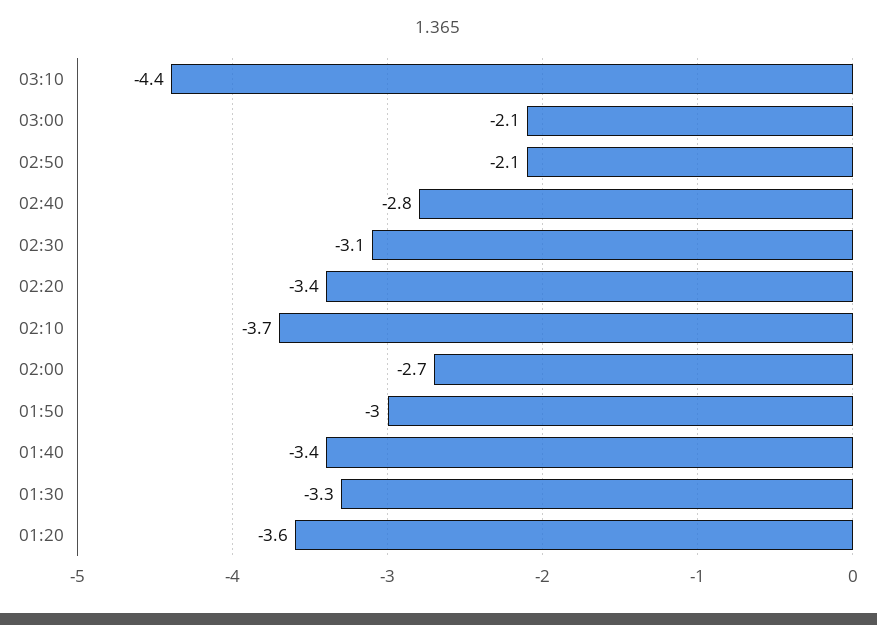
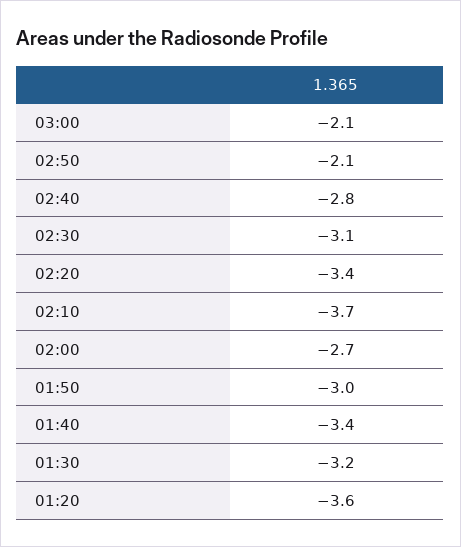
  {
-   "03:10": -4.4,
    "03:00": -2.1,
    "02:50": -2.1,
    "02:40": -2.8,
    "02:30": -3.1,
    "02:20": -3.4,
    "02:10": -3.7,
    "02:00": -2.7,
    "01:50": -3,
    "01:40": -3.4,
-   "01:30": -3.3,
+   "01:30": -3.2,
    "01:20": -3.6
  }

